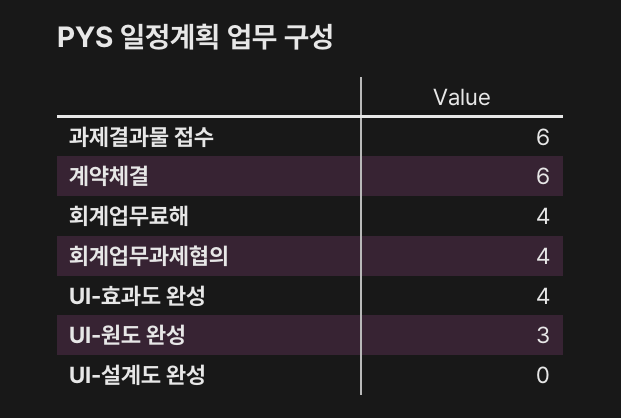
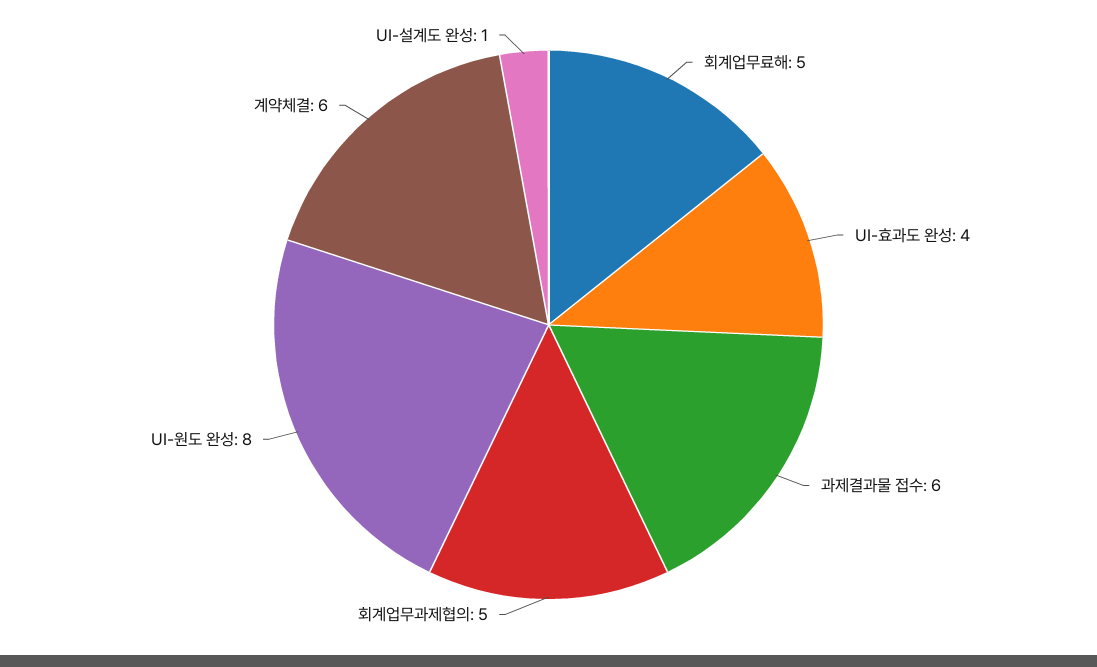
  {
    "과제결과물 접수": 6,
    "계약체결": 6,
-   "회계업무료해": 4,
+   "회계업무료해": 5,
-   "회계업무과제협의": 4,
+   "회계업무과제협의": 5,
    "UI-효과도 완성": 4,
-   "UI-원도 완성": 3,
+   "UI-원도 완성": 8,
-   "UI-설계도 완성": 0
+   "UI-설계도 완성": 1
  }

